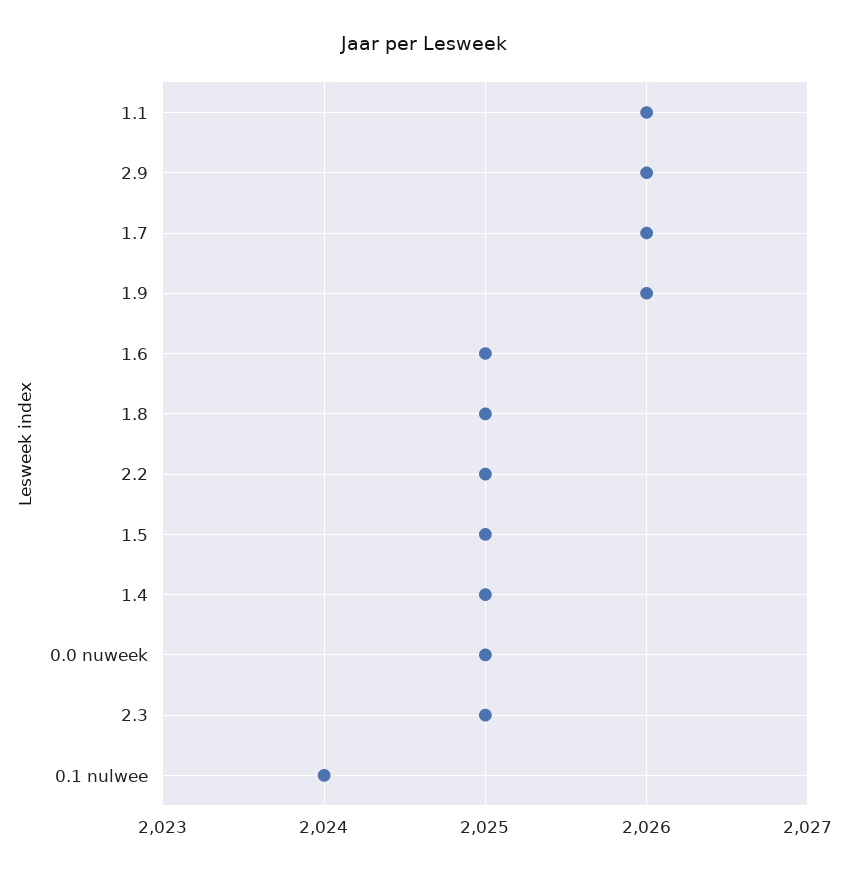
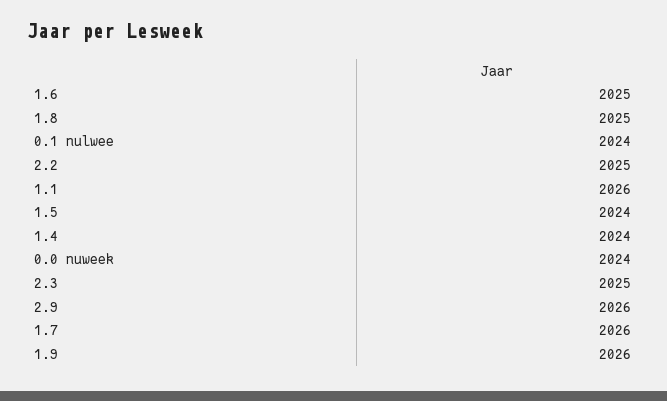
  {
    "1.1": 2026,
    "2.9": 2026,
    "1.7": 2026,
    "1.9": 2026,
    "1.6": 2025,
    "1.8": 2025,
    "2.2": 2025,
-   "1.5": 2025,
+   "1.5": 2024,
-   "1.4": 2025,
+   "1.4": 2024,
-   "0.0 nuweek": 2025,
+   "0.0 nuweek": 2024,
    "2.3": 2025,
    "0.1 nulwee": 2024
  }

